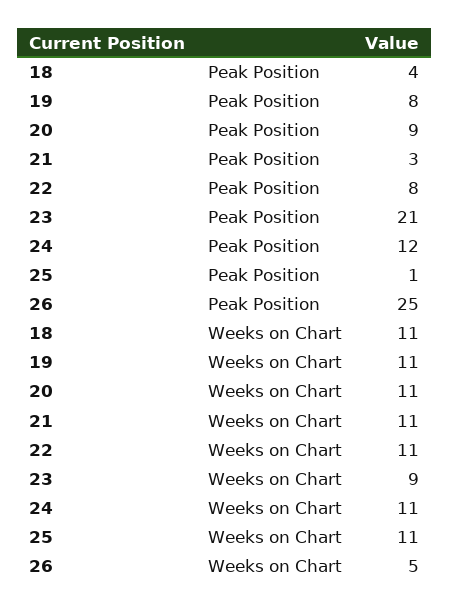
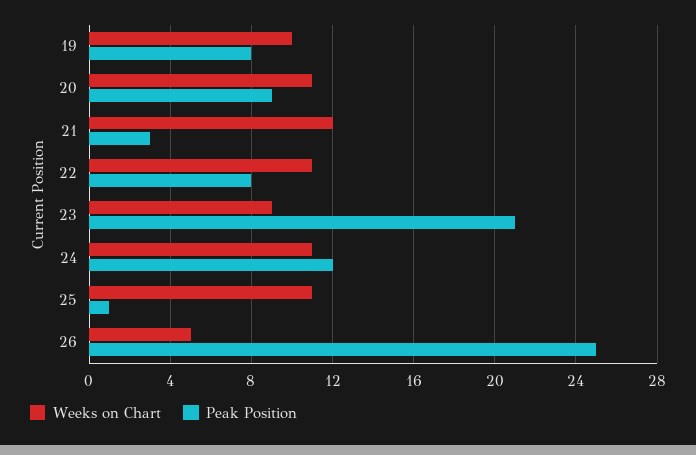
  {
    "Peak Position": {
-     "18": 4,
      "19": 8,
      "20": 9,
      "21": 3,
      "22": 8,
      "23": 21,
      "24": 12,
      "25": 1,
      "26": 25
    },
    "Weeks on Chart": {
-     "18": 11,
-     "19": 11,
+     "19": 10,
      "20": 11,
-     "21": 11,
+     "21": 12,
      "22": 11,
      "23": 9,
      "24": 11,
      "25": 11,
      "26": 5
    }
  }

